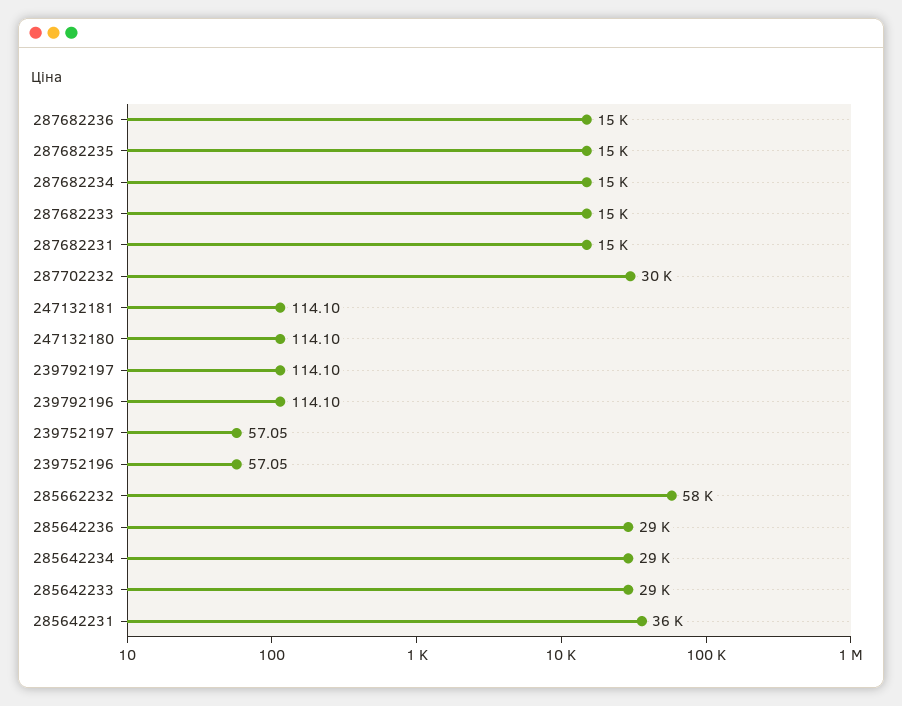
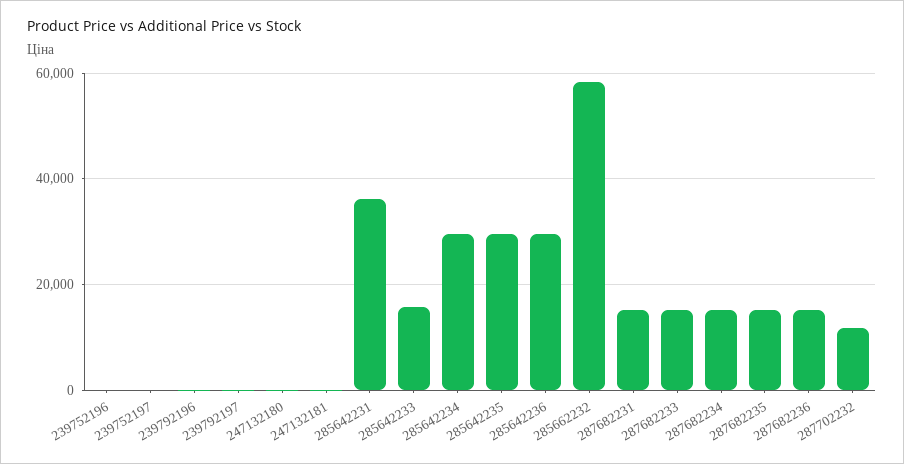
  {
    "287682236": 15000,
    "287682235": 15000,
    "287682234": 15000,
    "287682233": 15000,
    "287682231": 15000,
-   "287702232": 30000,
+   "287702232": 12000,
    "247132181": 114.1,
    "247132180": 114.1,
    "239792197": 114.1,
    "239792196": 114.1,
    "239752197": 57.05,
    "239752196": 57.05,
    "285662232": 58000,
    "285642236": 29000,
    "285642234": 29000,
-   "285642233": 29000,
+   "285642233": 16000,
-   "285642231": 36000
+   "285642231": 36000,
+   "285642235": 30000
  }

